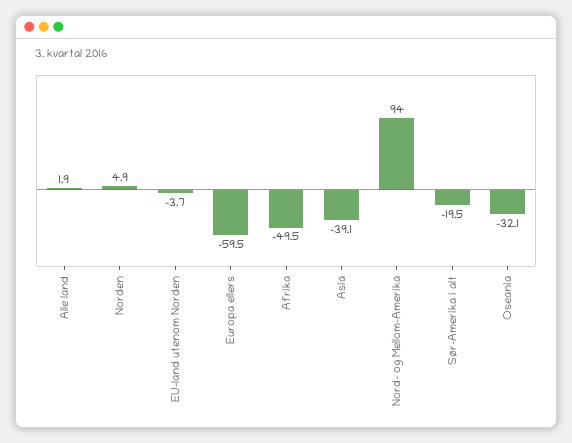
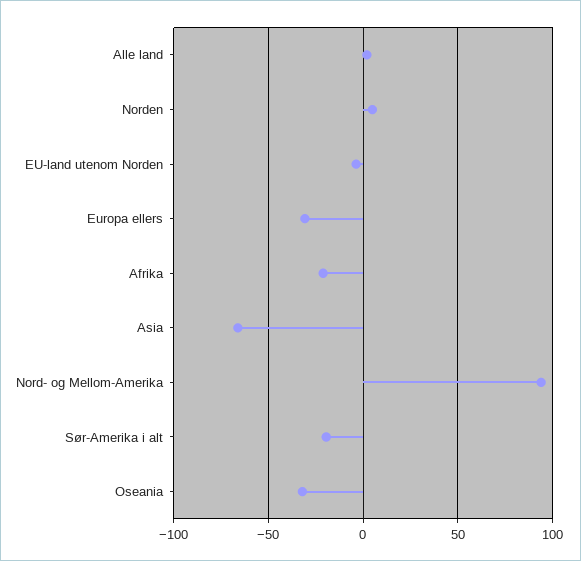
  {
    "Alle land": 1.9,
    "Norden": 4.9,
    "EU-land utenom Norden": -3.7,
-   "Europa ellers": -59.5,
+   "Europa ellers": -30,
-   "Afrika": -49.5,
+   "Afrika": -20,
-   "Asia": -39.1,
+   "Asia": -65,
    "Nord- og Mellom-Amerika": 94,
    "Sør-Amerika i alt": -19.5,
    "Oseania": -32.1
  }

